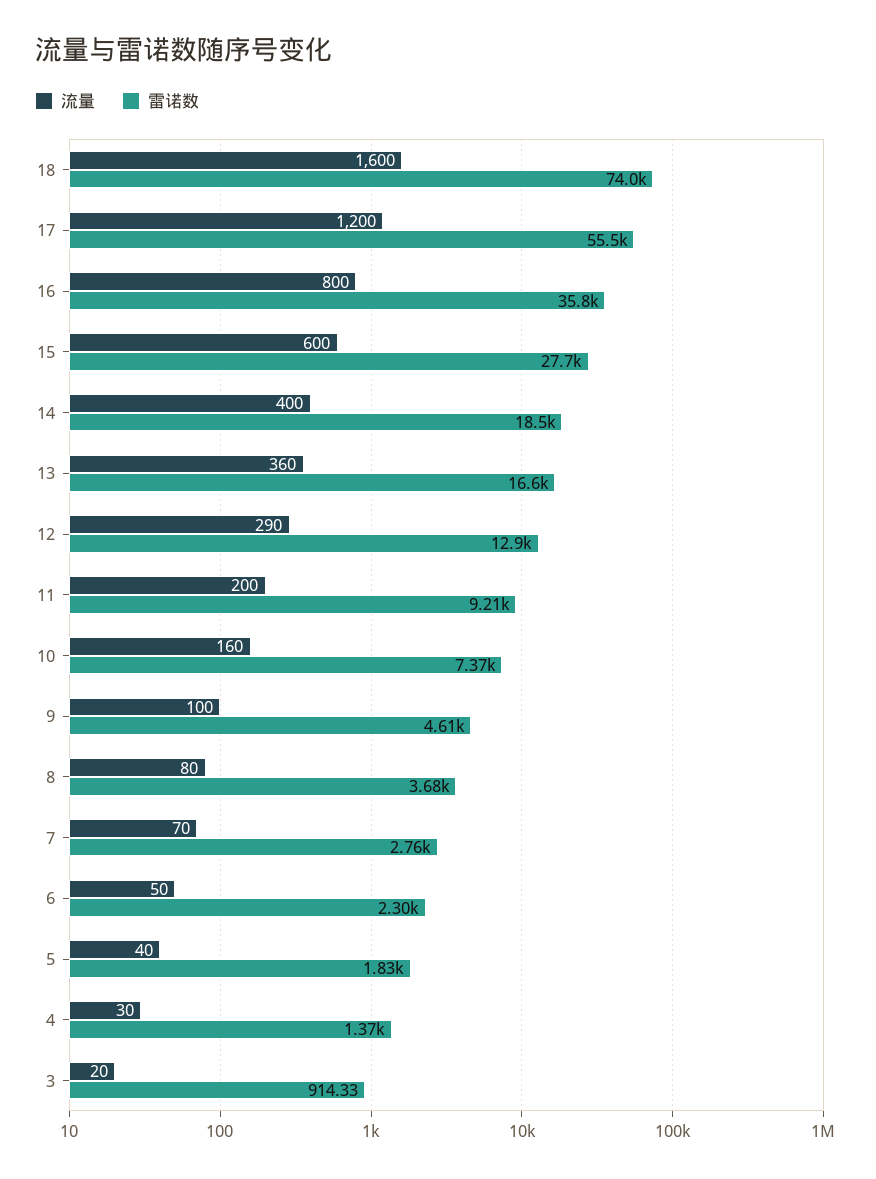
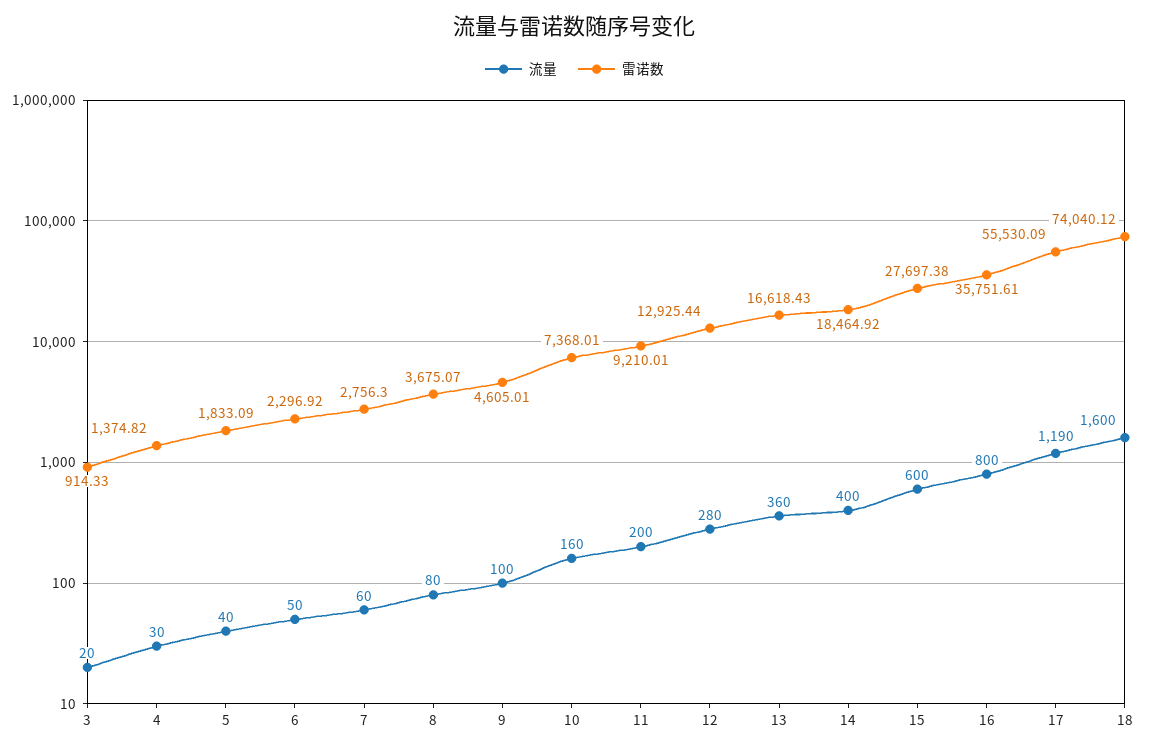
  {
    "流量": {
      "18": 1600,
-     "17": 1200,
+     "17": 1190,
      "16": 800,
      "15": 600,
      "14": 400,
      "13": 360,
-     "12": 290,
+     "12": 280,
      "11": 200,
      "10": 160,
      "9": 100,
      "8": 80,
-     "7": 70,
+     "7": 60,
      "6": 50,
      "5": 40,
      "4": 30,
      "3": 20
    },
    "雷诺数": {
      "18": 74040.12,
      "17": 55530.09,
      "16": 35751.61,
      "15": 27697.38,
      "14": 18464.92,
      "13": 16618.43,
      "12": 12925.44,
      "11": 9210.01,
      "10": 7368.01,
      "9": 4605.01,
      "8": 3675.07,
      "7": 2756.3,
      "6": 2296.92,
      "5": 1833.09,
      "4": 1374.82,
      "3": 914.33
    }
  }

